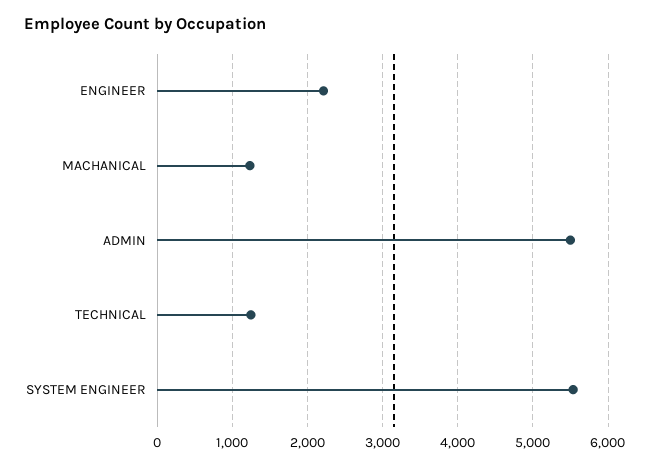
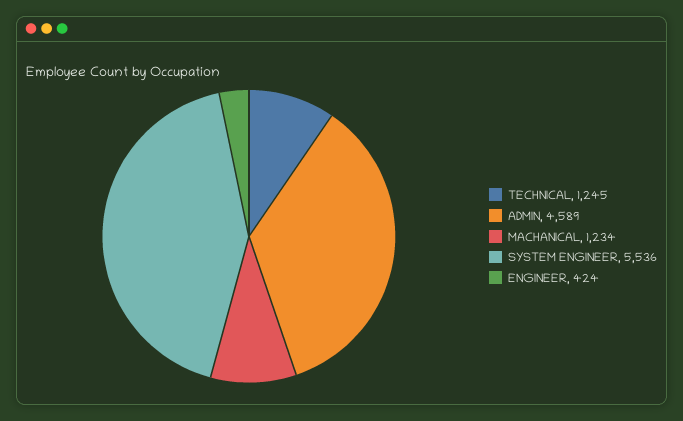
  {
-   "ENGINEER": 2200,
+   "ENGINEER": 424,
    "MACHANICAL": 1234,
-   "ADMIN": 5500,
+   "ADMIN": 4589,
    "TECHNICAL": 1245,
    "SYSTEM ENGINEER": 5536
  }

